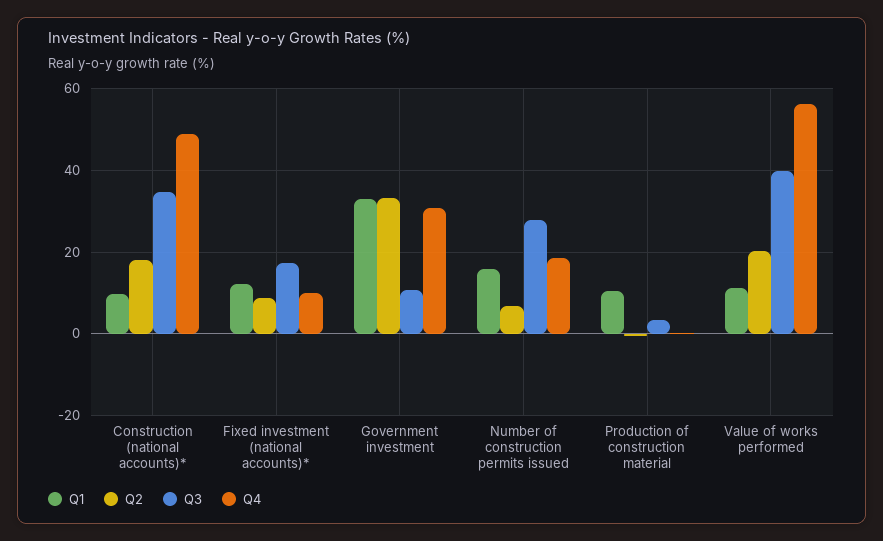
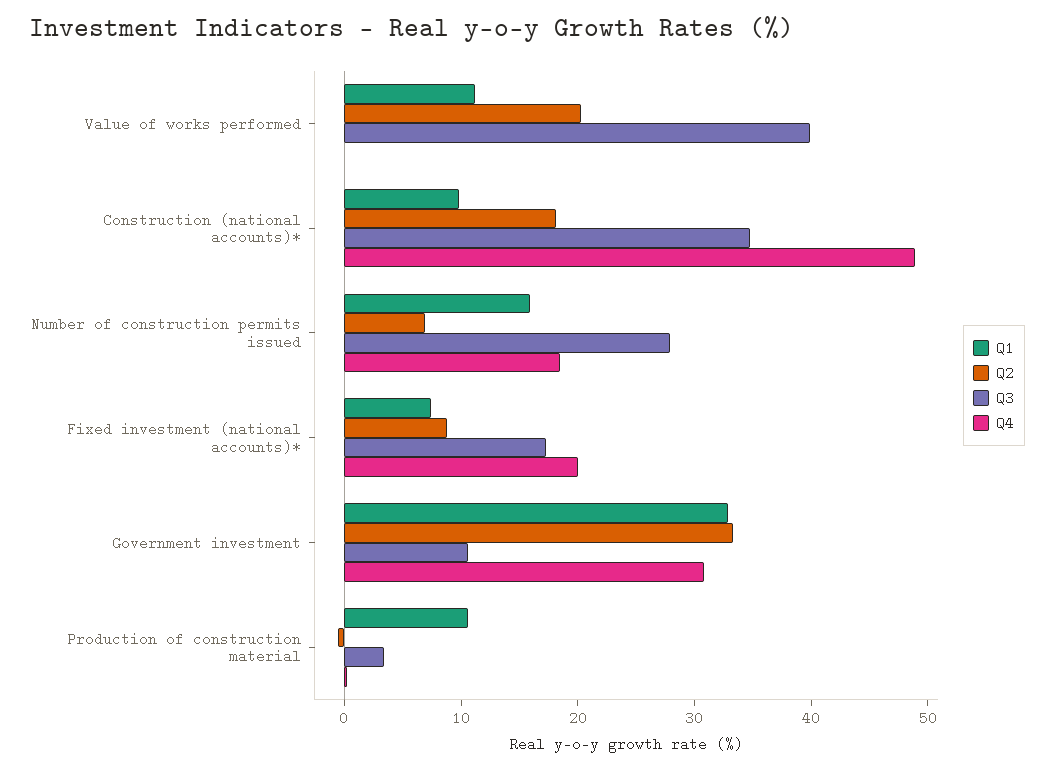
  {
    "Q1": {
      "Construction (national accounts)*": 10,
-     "Fixed investment (national accounts)*": 12,
+     "Fixed investment (national accounts)*": 8,
      "Government investment": 32,
      "Number of construction permits issued": 16,
      "Production of construction material": 10,
      "Value of works performed": 12
    },
    "Q2": {
      "Construction (national accounts)*": 18,
      "Fixed investment (national accounts)*": 8,
      "Government investment": 34,
      "Number of construction permits issued": 6,
      "Production of construction material": 0,
      "Value of works performed": 20
    },
    "Q3": {
      "Construction (national accounts)*": 34,
      "Fixed investment (national accounts)*": 18,
      "Government investment": 10,
      "Number of construction permits issued": 28,
      "Production of construction material": 4,
      "Value of works performed": 40
    },
    "Q4": {
      "Construction (national accounts)*": 48,
-     "Fixed investment (national accounts)*": 10,
+     "Fixed investment (national accounts)*": 20,
      "Government investment": 30,
      "Number of construction permits issued": 18,
      "Production of construction material": 0,
-     "Value of works performed": 56
+     "Value of works performed": 0
    }
  }

